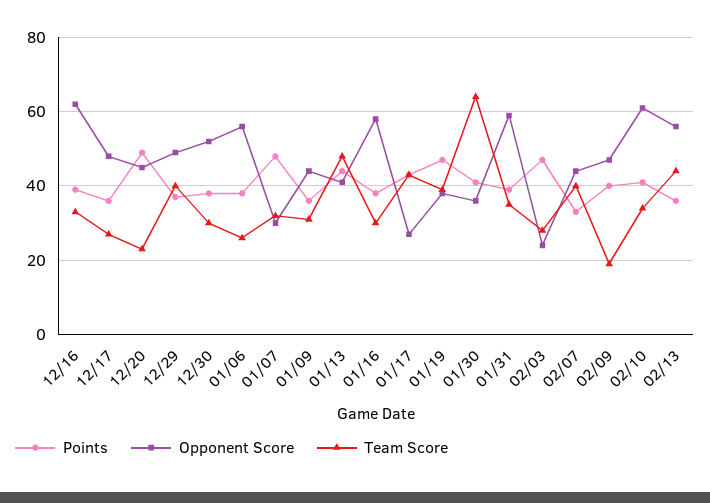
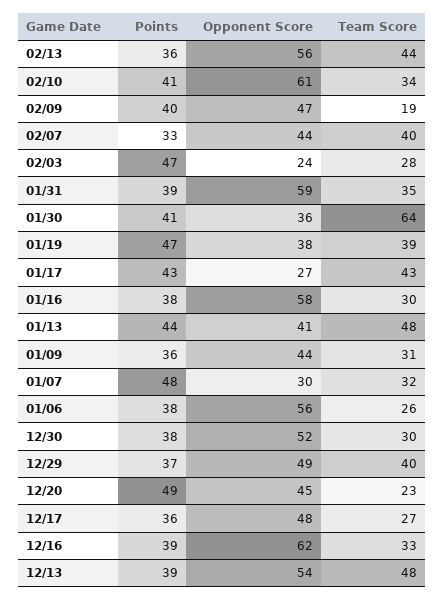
  {
    "Points": {
      "12/16": 39,
      "12/17": 36,
      "12/20": 49,
      "12/29": 37,
      "12/30": 38,
      "01/06": 38,
      "01/07": 48,
      "01/09": 36,
      "01/13": 44,
      "01/16": 38,
      "01/17": 43,
      "01/19": 47,
      "01/30": 41,
      "01/31": 39,
      "02/03": 47,
      "02/07": 33,
      "02/09": 40,
      "02/10": 41,
-     "02/13": 36
+     "02/13": 36,
+     "12/13": 39
    },
    "Opponent Score": {
      "12/16": 62,
      "12/17": 48,
      "12/20": 45,
      "12/29": 49,
      "12/30": 52,
      "01/06": 56,
      "01/07": 30,
      "01/09": 44,
      "01/13": 41,
      "01/16": 58,
      "01/17": 27,
      "01/19": 38,
      "01/30": 36,
      "01/31": 59,
      "02/03": 24,
      "02/07": 44,
      "02/09": 47,
      "02/10": 61,
-     "02/13": 56
+     "02/13": 56,
+     "12/13": 54
    },
    "Team Score": {
      "12/16": 33,
      "12/17": 27,
      "12/20": 23,
      "12/29": 40,
      "12/30": 30,
      "01/06": 26,
      "01/07": 32,
      "01/09": 31,
      "01/13": 48,
      "01/16": 30,
      "01/17": 43,
      "01/19": 39,
      "01/30": 64,
      "01/31": 35,
      "02/03": 28,
      "02/07": 40,
      "02/09": 19,
      "02/10": 34,
-     "02/13": 44
+     "02/13": 44,
+     "12/13": 48
    }
  }

